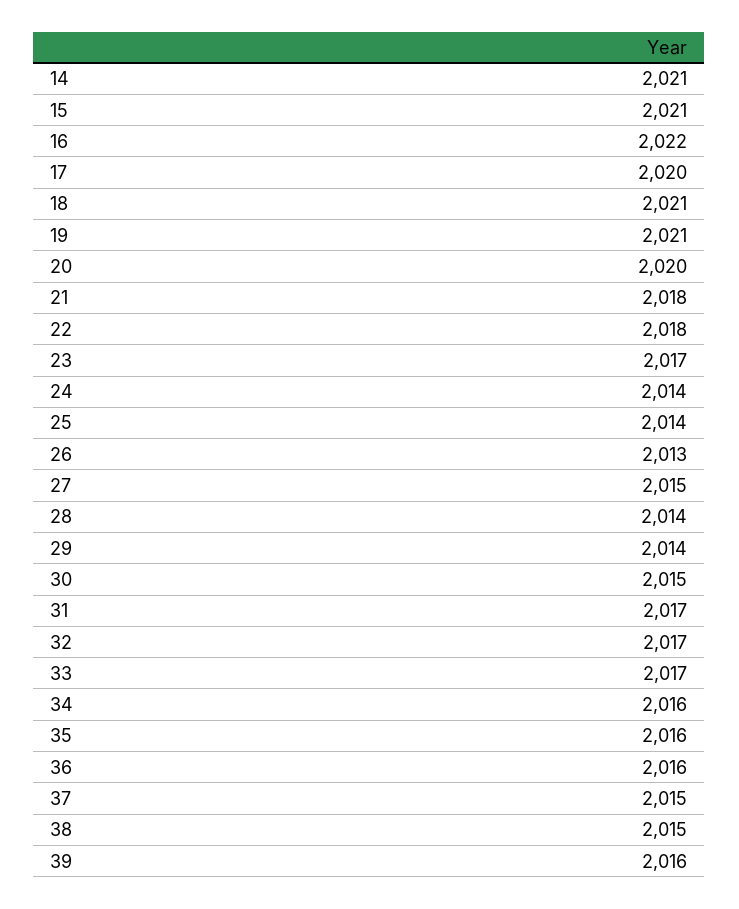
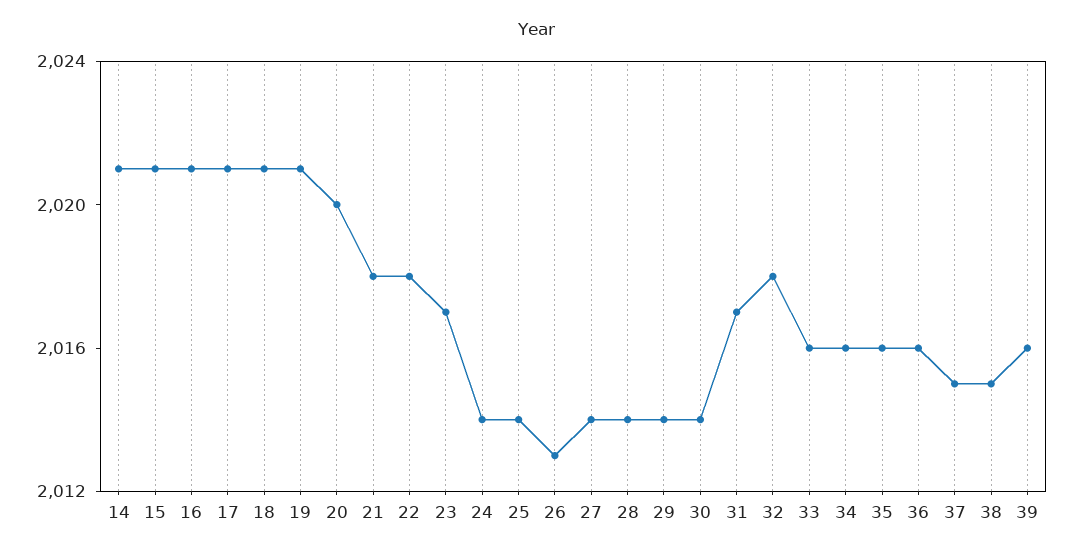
  {
    "14": 2021,
    "15": 2021,
-   "16": 2022,
+   "16": 2021,
-   "17": 2020,
+   "17": 2021,
    "18": 2021,
    "19": 2021,
    "20": 2020,
    "21": 2018,
    "22": 2018,
    "23": 2017,
    "24": 2014,
    "25": 2014,
    "26": 2013,
-   "27": 2015,
+   "27": 2014,
    "28": 2014,
    "29": 2014,
-   "30": 2015,
+   "30": 2014,
    "31": 2017,
-   "32": 2017,
+   "32": 2018,
-   "33": 2017,
+   "33": 2016,
    "34": 2016,
    "35": 2016,
    "36": 2016,
    "37": 2015,
    "38": 2015,
    "39": 2016
  }

